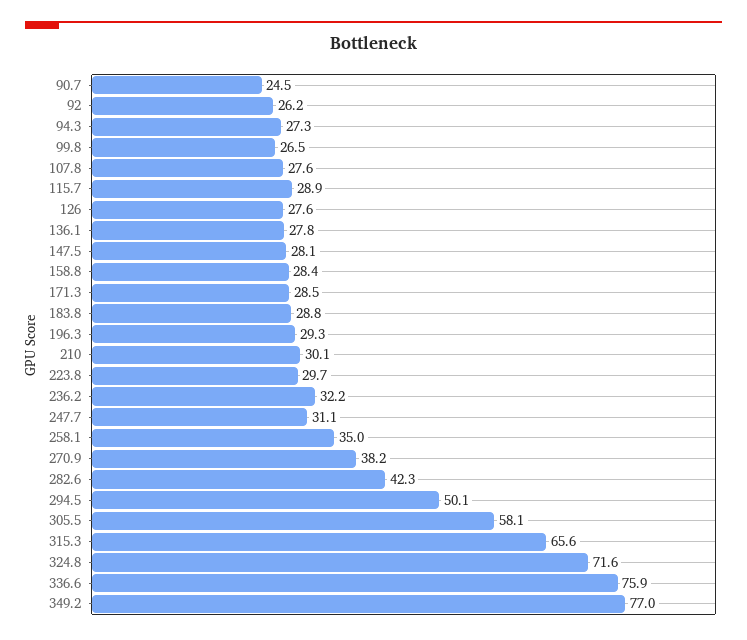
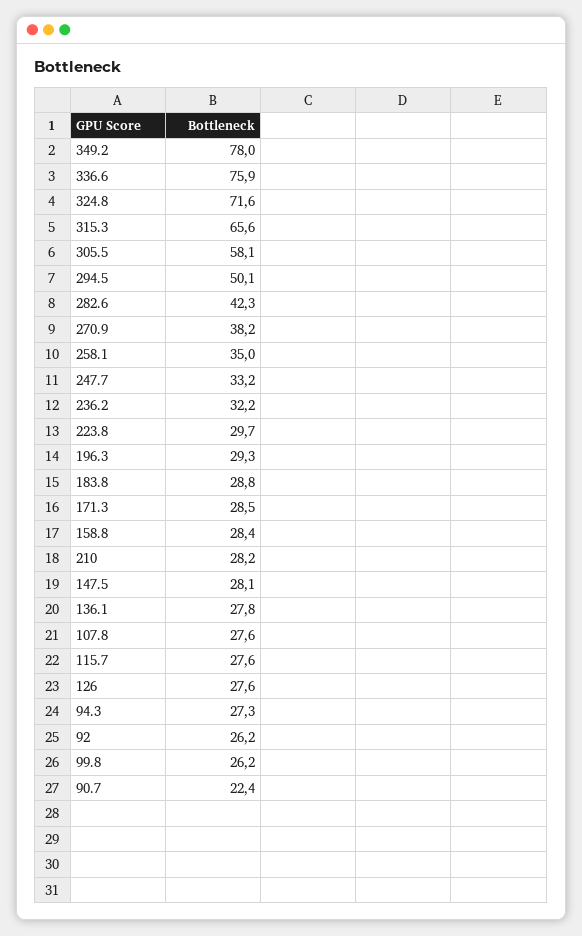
  {
-   "90.7": 24.5,
+   "90.7": 22.4,
    "92": 26.2,
    "94.3": 27.3,
-   "99.8": 26.5,
+   "99.8": 26.2,
    "107.8": 27.6,
-   "115.7": 28.9,
+   "115.7": 27.6,
    "126": 27.6,
    "136.1": 27.8,
    "147.5": 28.1,
    "158.8": 28.4,
    "171.3": 28.5,
    "183.8": 28.8,
    "196.3": 29.3,
-   "210": 30.1,
+   "210": 28.2,
    "223.8": 29.7,
    "236.2": 32.2,
-   "247.7": 31.1,
+   "247.7": 33.2,
    "258.1": 35,
    "270.9": 38.2,
    "282.6": 42.3,
    "294.5": 50.1,
    "305.5": 58.1,
    "315.3": 65.6,
    "324.8": 71.6,
    "336.6": 75.9,
-   "349.2": 77
+   "349.2": 78
  }

